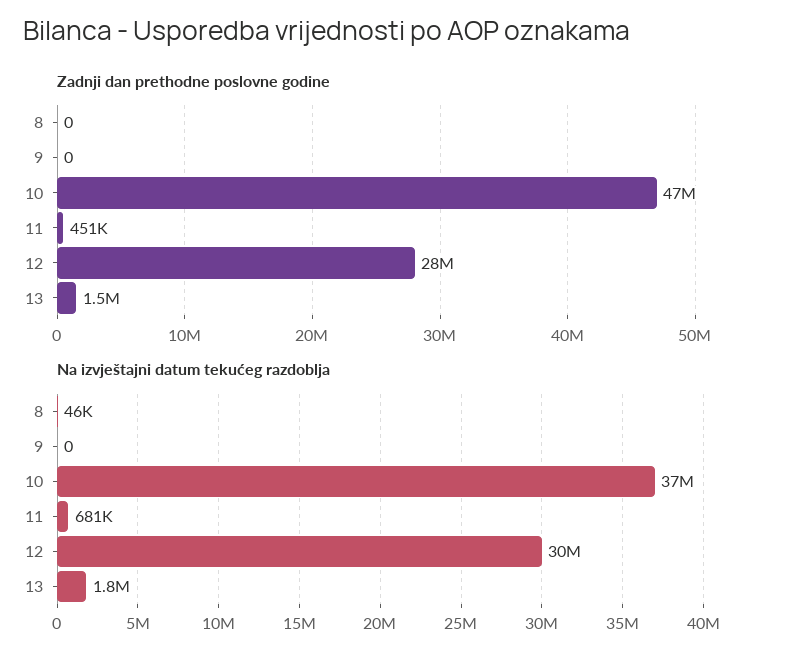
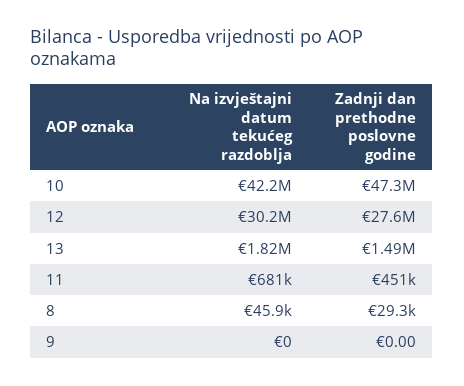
  {
    "Zadnji dan prethodne poslovne godine": {
-     "8": 0,
+     "8": 29300,
      "9": 0,
      "10": 47300000,
      "11": 451000,
      "12": 27600000,
      "13": 1490000
    },
    "Na izvještajni datum tekućeg razdoblja": {
      "8": 45900,
      "9": 0,
-     "10": 37000000,
+     "10": 42200000,
      "11": 681000,
      "12": 30200000,
      "13": 1820000
    }
  }

